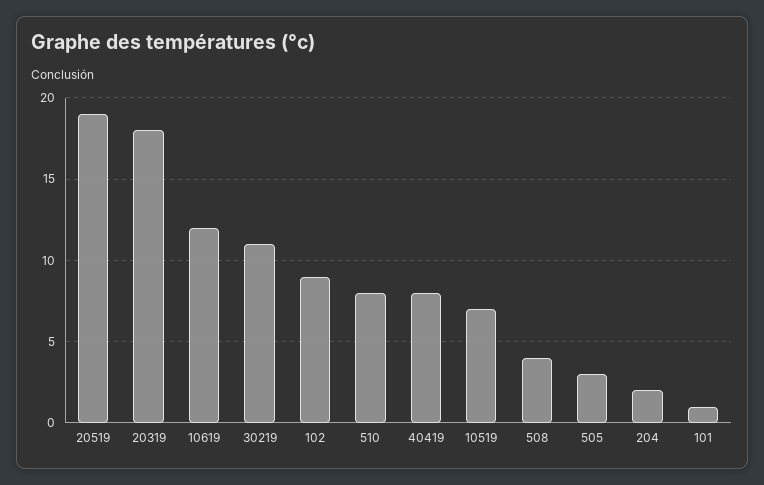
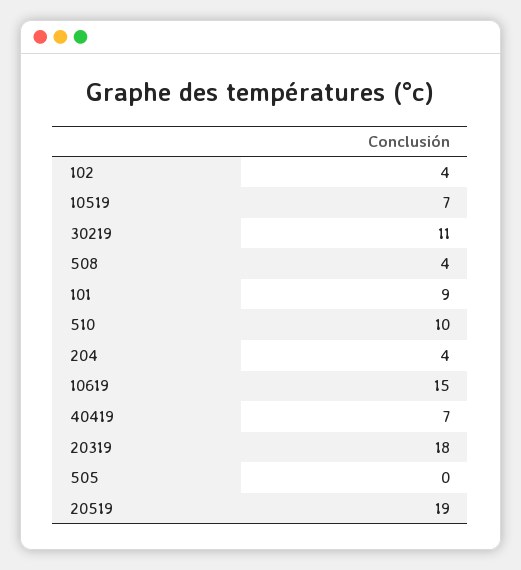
  {
    "20519": 19,
    "20319": 18,
-   "10619": 12,
+   "10619": 15,
    "30219": 11,
-   "102": 9,
+   "102": 4,
-   "510": 8,
+   "510": 10,
-   "40419": 8,
+   "40419": 7,
    "10519": 7,
    "508": 4,
-   "505": 3,
+   "505": 0,
-   "204": 2,
+   "204": 4,
-   "101": 1
+   "101": 9
  }

